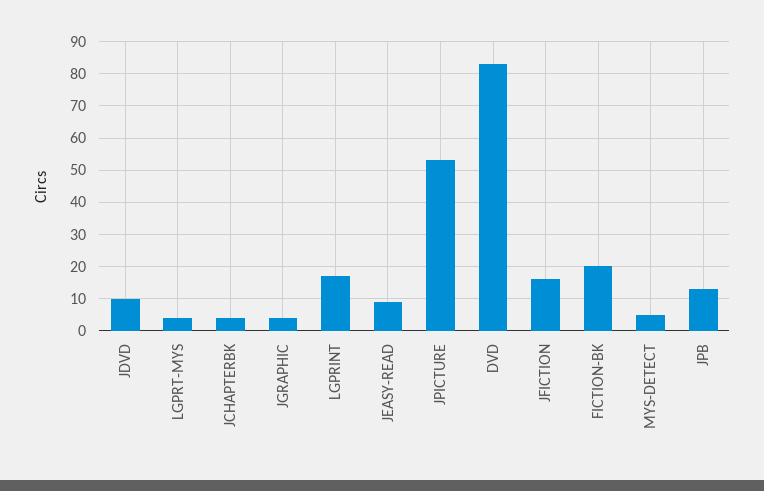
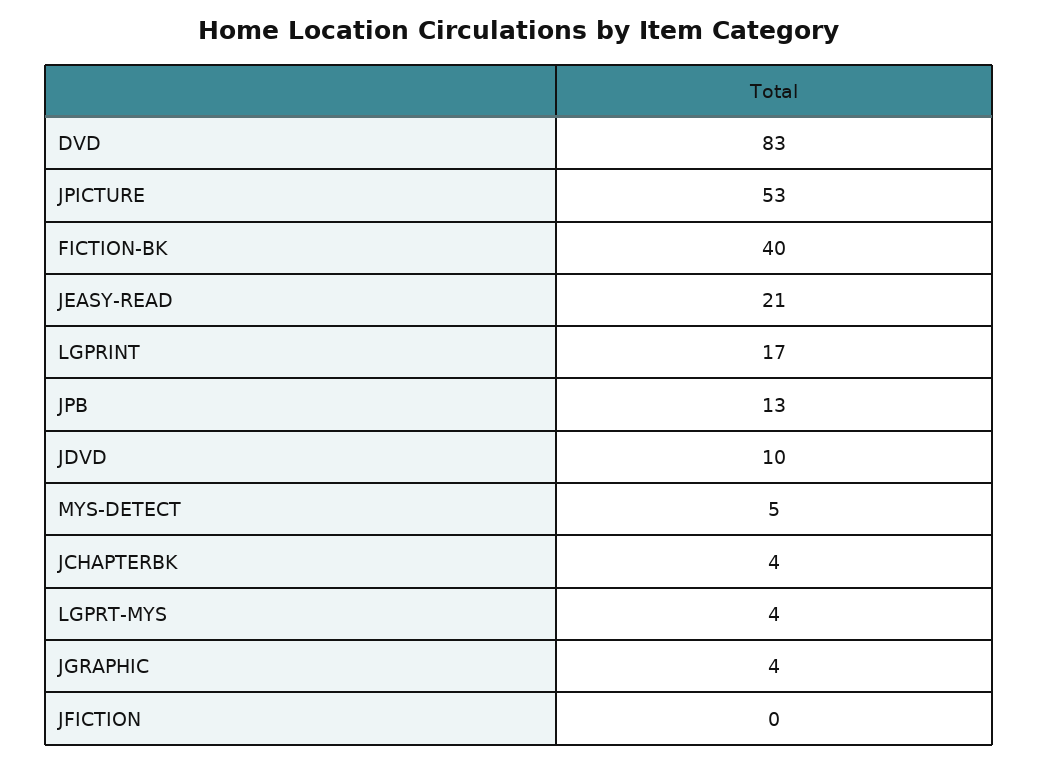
  {
    "JDVD": 10,
    "LGPRT-MYS": 4,
    "JCHAPTERBK": 4,
    "JGRAPHIC": 4,
    "LGPRINT": 17,
-   "JEASY-READ": 10,
+   "JEASY-READ": 21,
    "JPICTURE": 53,
    "DVD": 83,
-   "JFICTION": 15,
+   "JFICTION": 0,
-   "FICTION-BK": 20,
+   "FICTION-BK": 40,
    "MYS-DETECT": 5,
    "JPB": 13
  }

